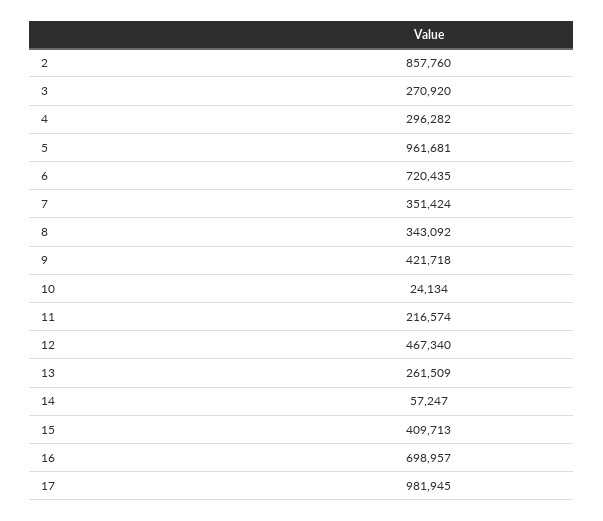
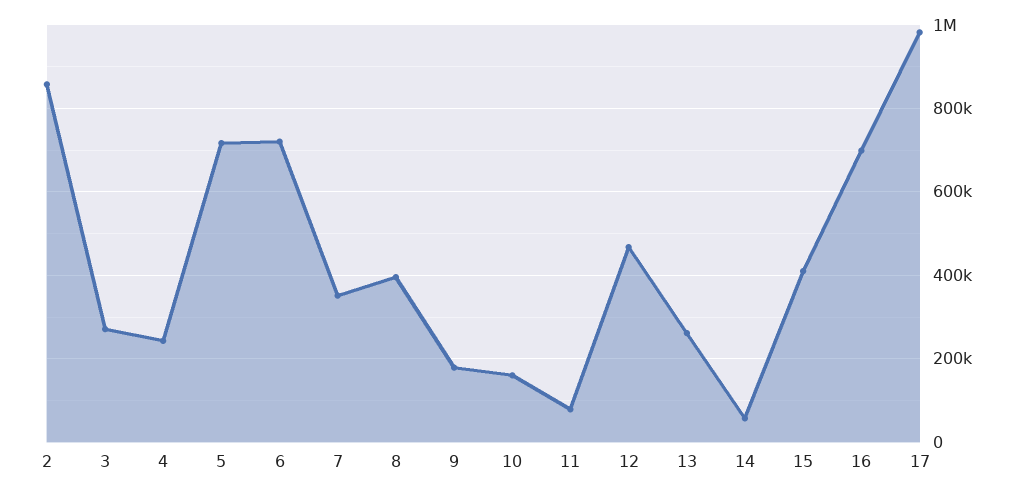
  {
    "2": 857760,
    "3": 270920,
-   "4": 296282,
+   "4": 240000,
-   "5": 961681,
+   "5": 720000,
    "6": 720435,
    "7": 351424,
-   "8": 343092,
+   "8": 400000,
-   "9": 421718,
+   "9": 180000,
-   "10": 24134,
+   "10": 160000,
-   "11": 216574,
+   "11": 80000,
    "12": 467340,
    "13": 261509,
    "14": 57247,
    "15": 409713,
    "16": 698957,
    "17": 981945
  }

